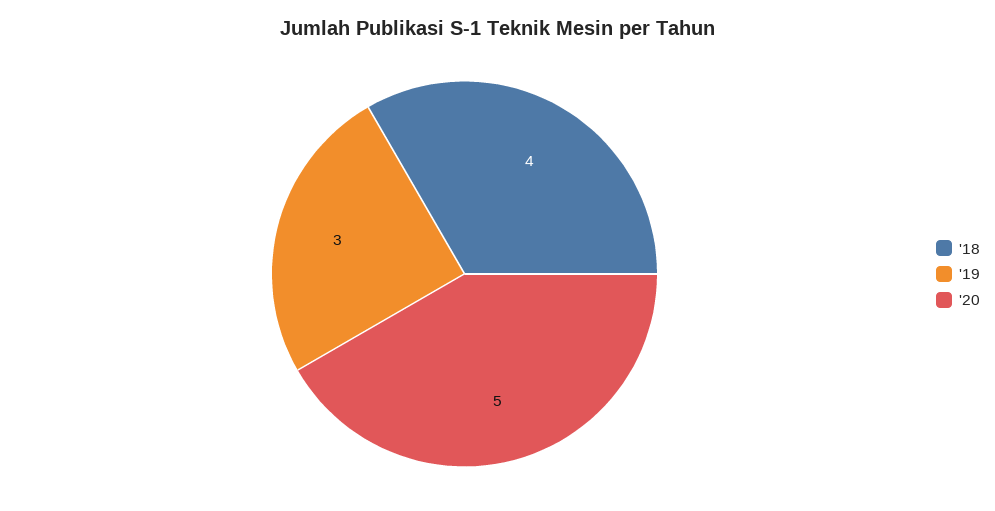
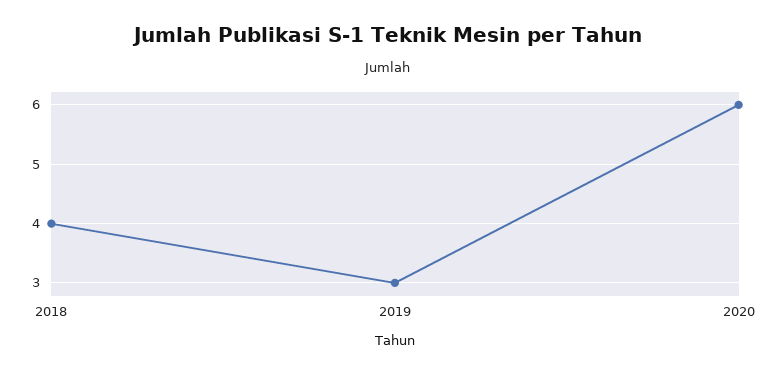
  {
    "'18": 4,
    "'19": 3,
-   "'20": 5
+   "'20": 6
  }

